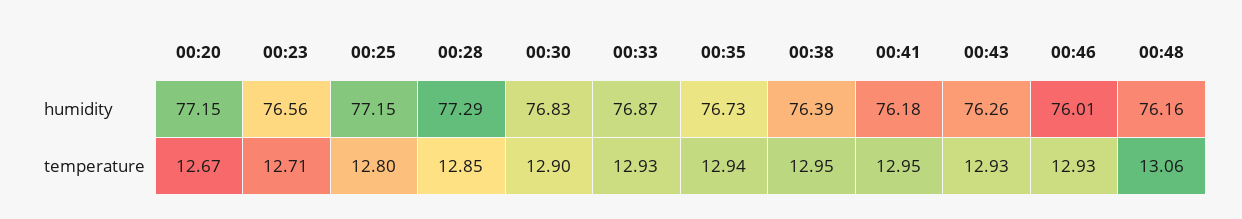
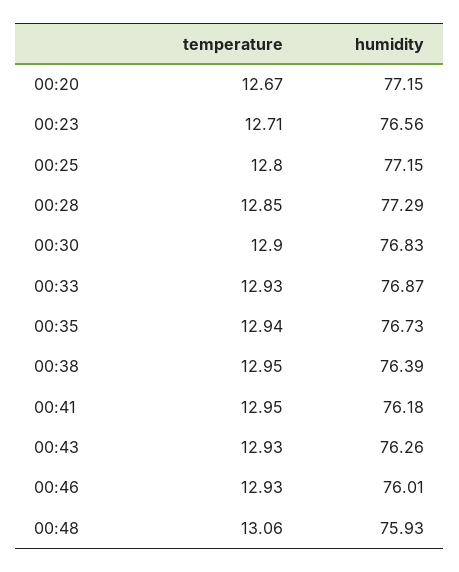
  {
    "00:20": {
      "humidity": 77.15,
      "temperature": 12.67
    },
    "00:23": {
      "humidity": 76.56,
      "temperature": 12.71
    },
    "00:25": {
      "humidity": 77.15,
      "temperature": 12.8
    },
    "00:28": {
      "humidity": 77.29,
      "temperature": 12.85
    },
    "00:30": {
      "humidity": 76.83,
      "temperature": 12.9
    },
    "00:33": {
      "humidity": 76.87,
      "temperature": 12.93
    },
    "00:35": {
      "humidity": 76.73,
      "temperature": 12.94
    },
    "00:38": {
      "humidity": 76.39,
      "temperature": 12.95
    },
    "00:41": {
      "humidity": 76.18,
      "temperature": 12.95
    },
    "00:43": {
      "humidity": 76.26,
      "temperature": 12.93
    },
    "00:46": {
      "humidity": 76.01,
      "temperature": 12.93
    },
    "00:48": {
-     "humidity": 76.16,
+     "humidity": 75.93,
      "temperature": 13.06
    }
  }

